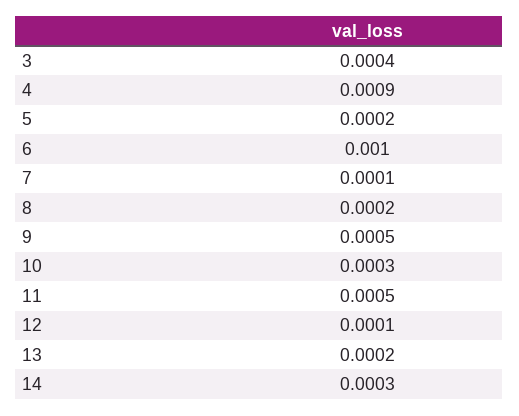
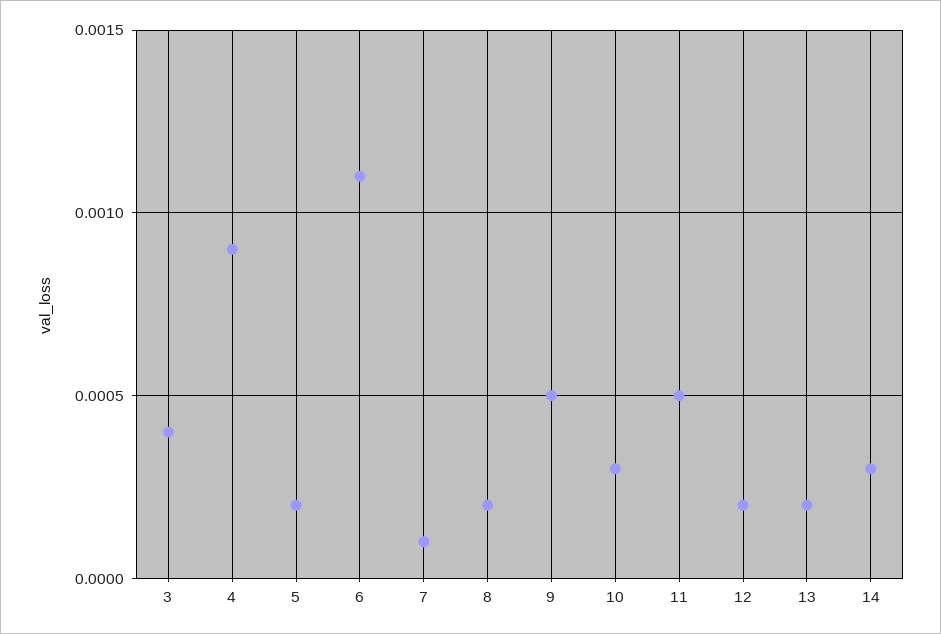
  {
    "3": 0.0004,
    "4": 0.0009,
    "5": 0.0002,
-   "6": 0.001,
+   "6": 0.0011,
    "7": 0.0001,
    "8": 0.0002,
    "9": 0.0005,
    "10": 0.0003,
    "11": 0.0005,
-   "12": 0.0001,
+   "12": 0.0002,
    "13": 0.0002,
    "14": 0.0003
  }

